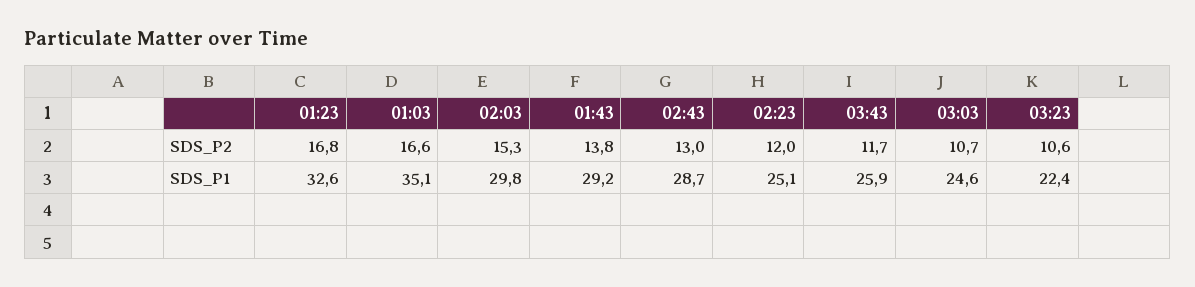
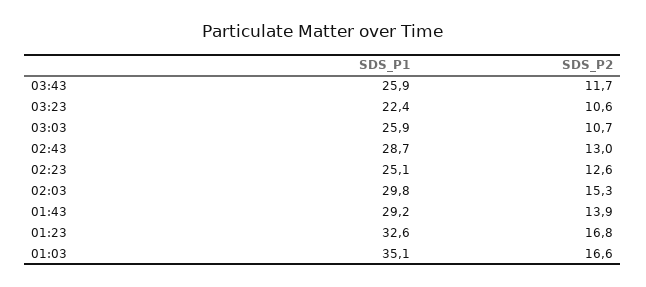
  {
    "01:23": {
      "SDS_P2": 16.8,
      "SDS_P1": 32.6
    },
    "01:03": {
      "SDS_P2": 16.6,
      "SDS_P1": 35.1
    },
    "02:03": {
      "SDS_P2": 15.3,
      "SDS_P1": 29.8
    },
    "01:43": {
-     "SDS_P2": 13.8,
+     "SDS_P2": 13.9,
      "SDS_P1": 29.2
    },
    "02:43": {
      "SDS_P2": 13,
      "SDS_P1": 28.7
    },
    "02:23": {
-     "SDS_P2": 12,
+     "SDS_P2": 12.6,
      "SDS_P1": 25.1
    },
    "03:43": {
      "SDS_P2": 11.7,
      "SDS_P1": 25.9
    },
    "03:03": {
      "SDS_P2": 10.7,
-     "SDS_P1": 24.6
+     "SDS_P1": 25.9
    },
    "03:23": {
      "SDS_P2": 10.6,
      "SDS_P1": 22.4
    }
  }

